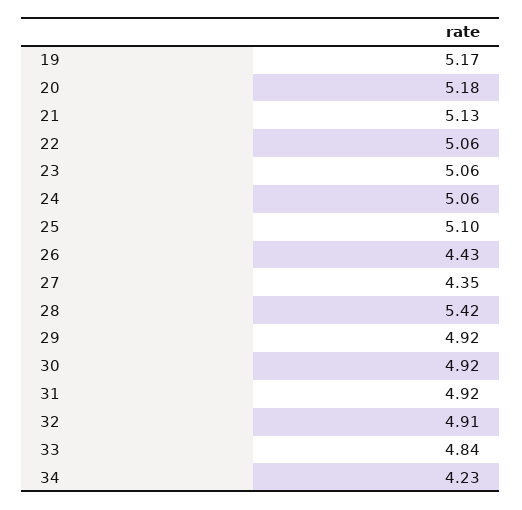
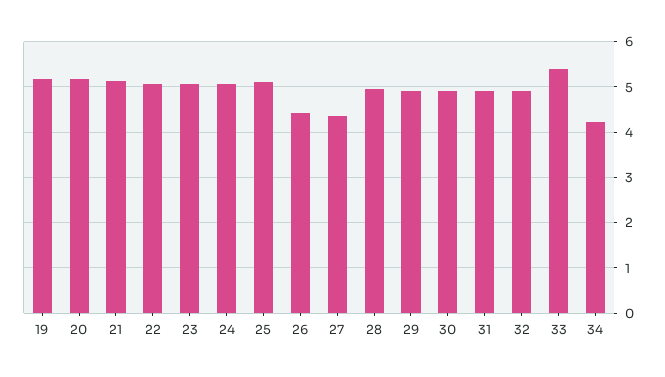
  {
    "19": 5.17,
    "20": 5.18,
    "21": 5.13,
    "22": 5.06,
    "23": 5.06,
    "24": 5.06,
    "25": 5.1,
    "26": 4.43,
    "27": 4.35,
-   "28": 5.42,
+   "28": 5,
    "29": 4.92,
    "30": 4.92,
    "31": 4.92,
    "32": 4.91,
-   "33": 4.84,
+   "33": 5.4,
    "34": 4.23
  }

